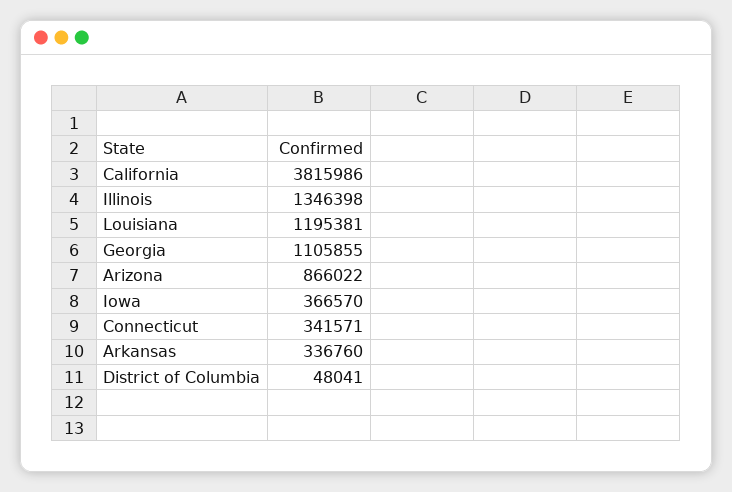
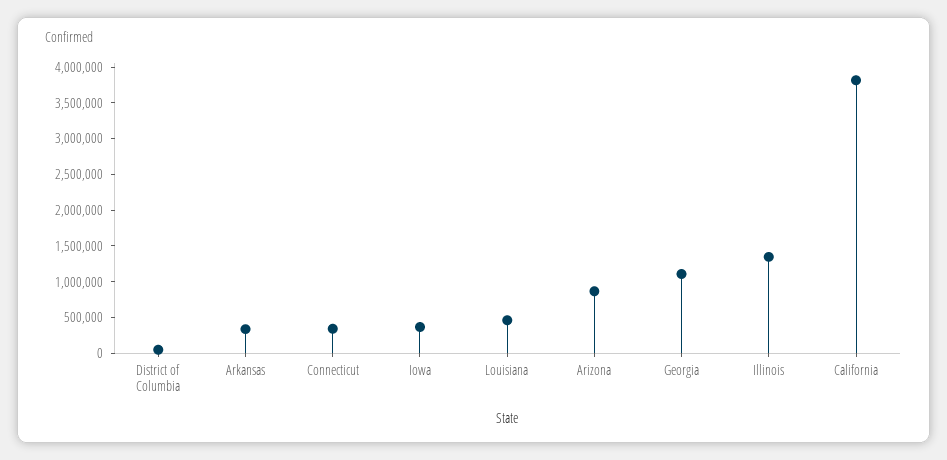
  {
    "California": 3815986,
    "Illinois": 1346398,
-   "Louisiana": 1195381,
+   "Louisiana": 500000,
    "Georgia": 1105855,
    "Arizona": 866022,
    "Iowa": 366570,
    "Connecticut": 341571,
    "Arkansas": 336760,
    "District of Columbia": 48041
  }

